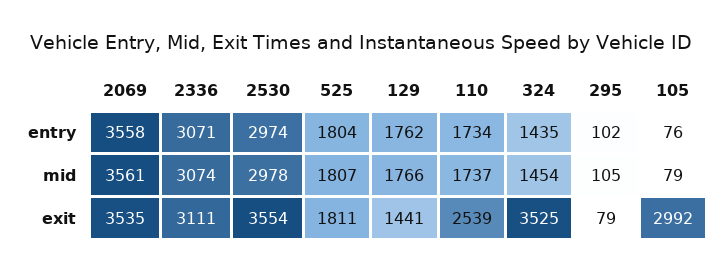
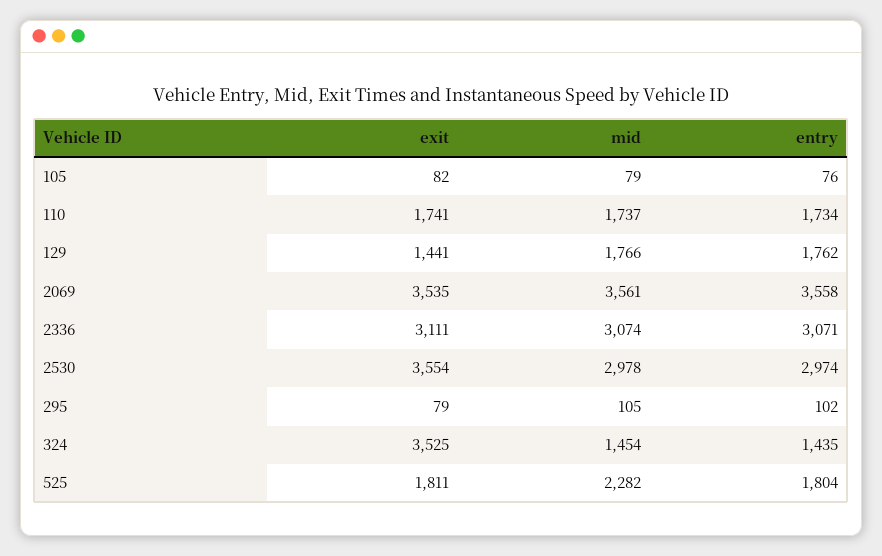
  {
    "2069": {
      "entry": 3558,
      "mid": 3561,
      "exit": 3535
    },
    "2336": {
      "entry": 3071,
      "mid": 3074,
      "exit": 3111
    },
    "2530": {
      "entry": 2974,
      "mid": 2978,
      "exit": 3554
    },
    "525": {
      "entry": 1804,
-     "mid": 1807,
+     "mid": 2282,
      "exit": 1811
    },
    "129": {
      "entry": 1762,
      "mid": 1766,
      "exit": 1441
    },
    "110": {
      "entry": 1734,
      "mid": 1737,
-     "exit": 2539
+     "exit": 1741
    },
    "324": {
      "entry": 1435,
      "mid": 1454,
      "exit": 3525
    },
    "295": {
      "entry": 102,
      "mid": 105,
      "exit": 79
    },
    "105": {
      "entry": 76,
      "mid": 79,
-     "exit": 2992
+     "exit": 82
    }
  }

